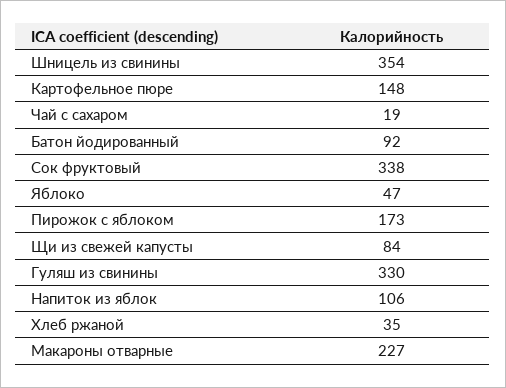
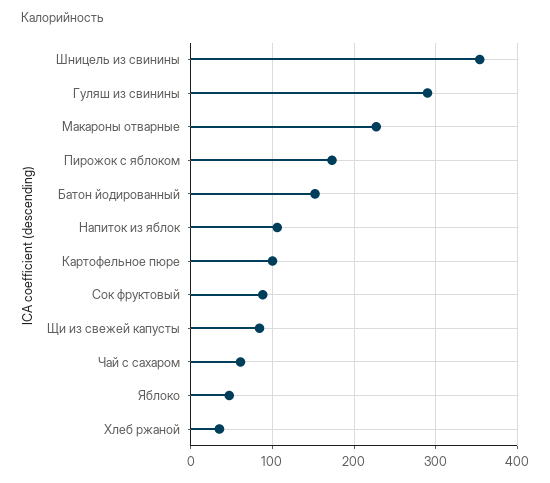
  {
    "Шницель из свинины": 354,
-   "Картофельное пюре": 148,
+   "Картофельное пюре": 100,
-   "Чай с сахаром": 19,
+   "Чай с сахаром": 60,
-   "Батон йодированный": 92,
+   "Батон йодированный": 150,
-   "Сок фруктовый": 338,
+   "Сок фруктовый": 90,
    "Яблоко": 47,
    "Пирожок с яблоком": 173,
    "Щи из свежей капусты": 84,
-   "Гуляш из свинины": 330,
+   "Гуляш из свинины": 290,
    "Напиток из яблок": 106,
    "Хлеб ржаной": 35,
    "Макароны отварные": 227
  }

